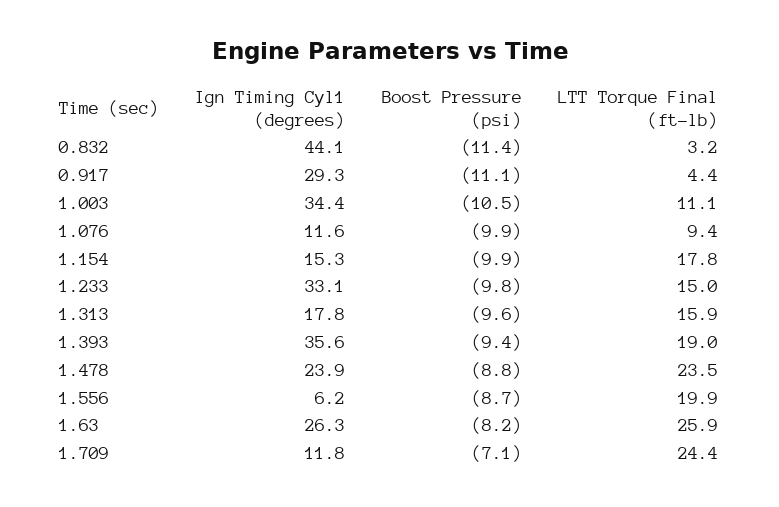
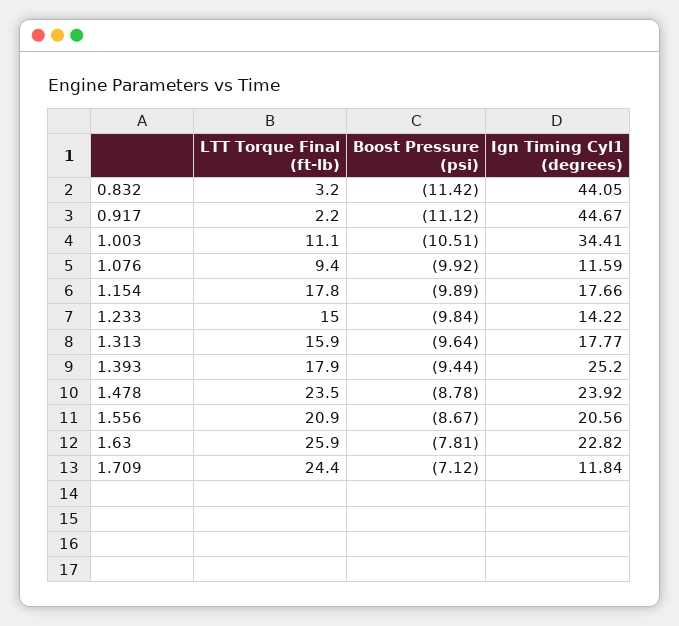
  {
    "Ign Timing Cyl1 (degrees)": {
      "0.832": 44.05,
-     "0.917": 29.3,
+     "0.917": 44.67,
      "1.003": 34.41,
      "1.076": 11.59,
-     "1.154": 15.3,
+     "1.154": 17.66,
-     "1.233": 33.1,
+     "1.233": 14.22,
      "1.313": 17.77,
-     "1.393": 35.6,
+     "1.393": 25.2,
      "1.478": 23.92,
-     "1.556": 6.2,
+     "1.556": 20.56,
-     "1.63": 26.3,
+     "1.63": 22.82,
      "1.709": 11.84
    },
    "Boost Pressure (psi)": {
      "0.832": -11.42,
      "0.917": -11.12,
      "1.003": -10.51,
      "1.076": -9.92,
      "1.154": -9.89,
      "1.233": -9.84,
      "1.313": -9.64,
      "1.393": -9.44,
      "1.478": -8.78,
      "1.556": -8.67,
-     "1.63": -8.2,
+     "1.63": -7.81,
      "1.709": -7.12
    },
    "LTT Torque Final (ft-lb)": {
      "0.832": 3.2,
-     "0.917": 4.4,
+     "0.917": 2.2,
      "1.003": 11.1,
      "1.076": 9.4,
      "1.154": 17.8,
      "1.233": 15,
      "1.313": 15.9,
-     "1.393": 19,
+     "1.393": 17.9,
      "1.478": 23.5,
-     "1.556": 19.9,
+     "1.556": 20.9,
      "1.63": 25.9,
      "1.709": 24.4
    }
  }

